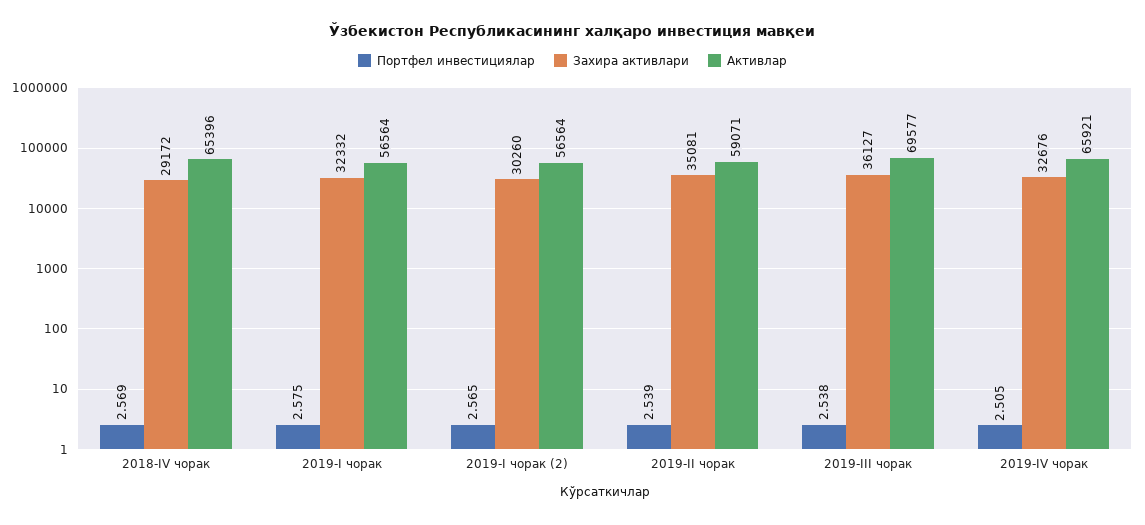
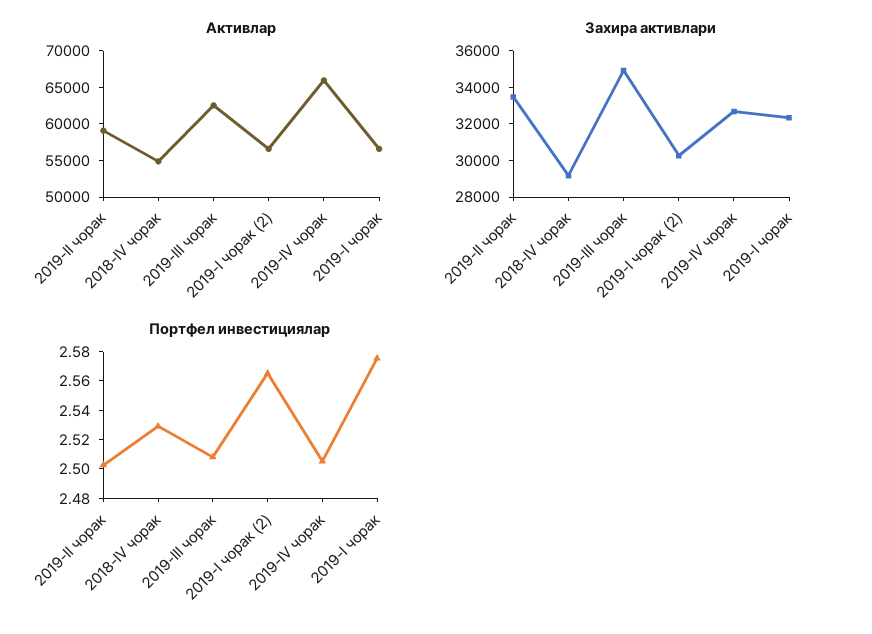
  {
    "Портфел инвестициялар": {
-     "2018-IV чорак": 2.569,
+     "2018-IV чорак": 2.53,
      "2019-I чорак": 2.575,
      "2019-I чорак (2)": 2.565,
-     "2019-II чорак": 2.539,
+     "2019-II чорак": 2.5,
-     "2019-III чорак": 2.538,
+     "2019-III чорак": 2.51,
      "2019-IV чорак": 2.505
    },
    "Захира активлари": {
      "2018-IV чорак": 29172,
      "2019-I чорак": 32332,
      "2019-I чорак (2)": 30260,
-     "2019-II чорак": 35081,
+     "2019-II чорак": 33500,
-     "2019-III чорак": 36127,
+     "2019-III чорак": 35000,
      "2019-IV чорак": 32676
    },
    "Активлар": {
-     "2018-IV чорак": 65396,
+     "2018-IV чорак": 55000,
      "2019-I чорак": 56564,
      "2019-I чорак (2)": 56564,
      "2019-II чорак": 59071,
-     "2019-III чорак": 69577,
+     "2019-III чорак": 62500,
      "2019-IV чорак": 65921
    }
  }

